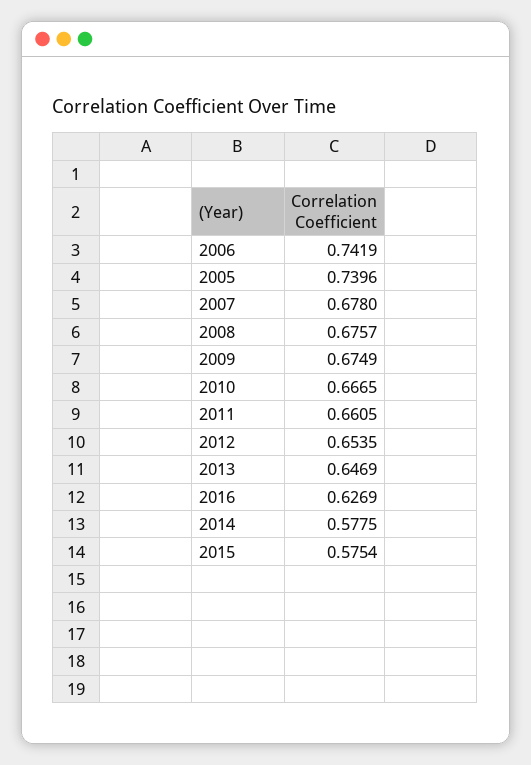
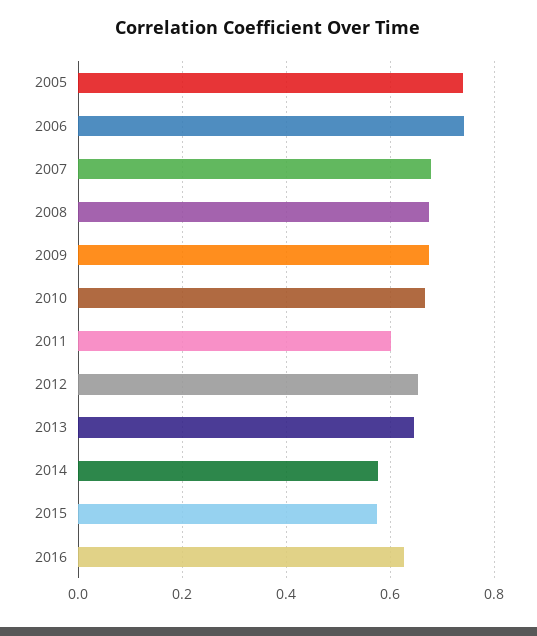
  {
    "2006": 0.7419,
    "2005": 0.7396,
    "2007": 0.678,
    "2008": 0.6757,
    "2009": 0.6749,
    "2010": 0.6665,
-   "2011": 0.6605,
+   "2011": 0.6,
    "2012": 0.6535,
    "2013": 0.6469,
    "2016": 0.6269,
    "2014": 0.5775,
    "2015": 0.5754
  }

